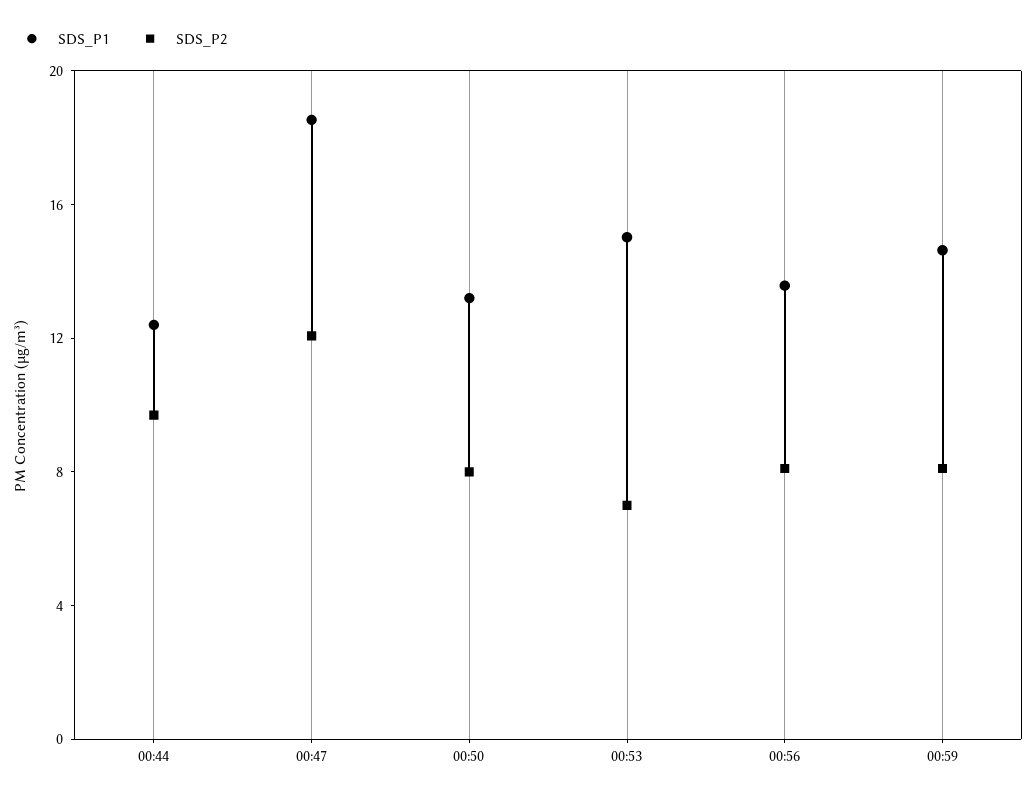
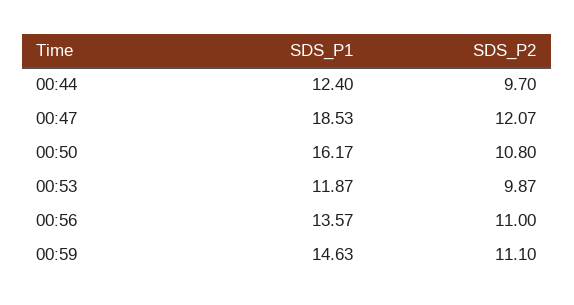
  {
    "SDS_P1": {
      "00:44": 12.4,
      "00:47": 18.53,
-     "00:50": 13,
+     "00:50": 16.17,
-     "00:53": 15,
+     "00:53": 11.87,
      "00:56": 13.57,
      "00:59": 14.63
    },
    "SDS_P2": {
      "00:44": 9.7,
      "00:47": 12.07,
-     "00:50": 8,
+     "00:50": 10.8,
-     "00:53": 7,
+     "00:53": 9.87,
-     "00:56": 8,
+     "00:56": 11,
-     "00:59": 8
+     "00:59": 11.1
    }
  }

